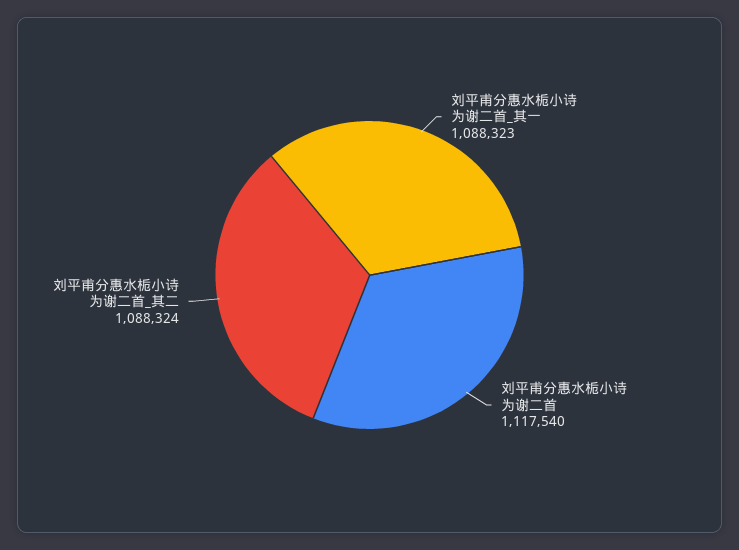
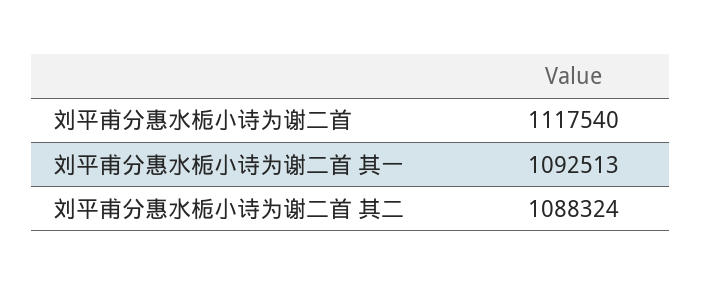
  {
-   "刘平甫分惠水栀小诗为谢二首_其一": 1088323,
+   "刘平甫分惠水栀小诗为谢二首_其一": 1092513,
    "刘平甫分惠水栀小诗为谢二首": 1117540,
    "刘平甫分惠水栀小诗为谢二首_其二": 1088324
  }

